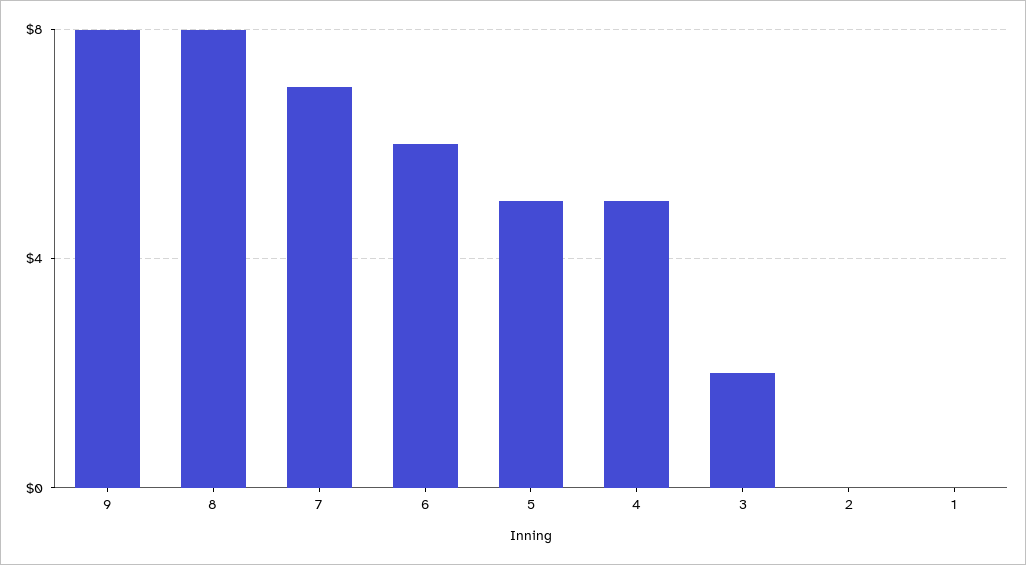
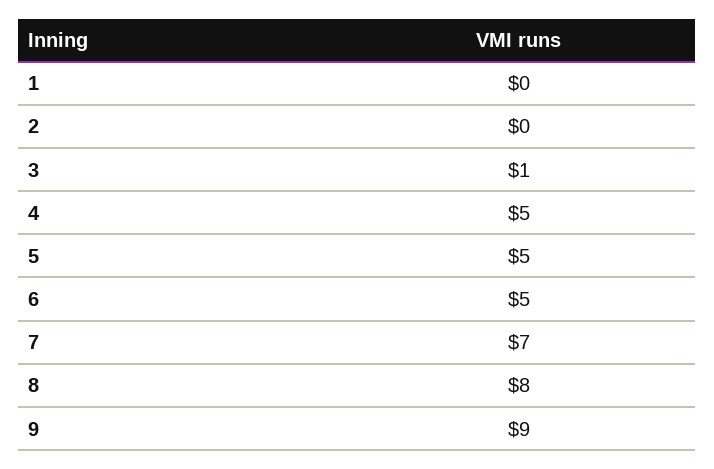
  {
-   "9": 8,
+   "9": 9,
    "8": 8,
    "7": 7,
-   "6": 6,
+   "6": 5,
    "5": 5,
    "4": 5,
-   "3": 2,
+   "3": 1,
    "2": 0,
    "1": 0
  }

